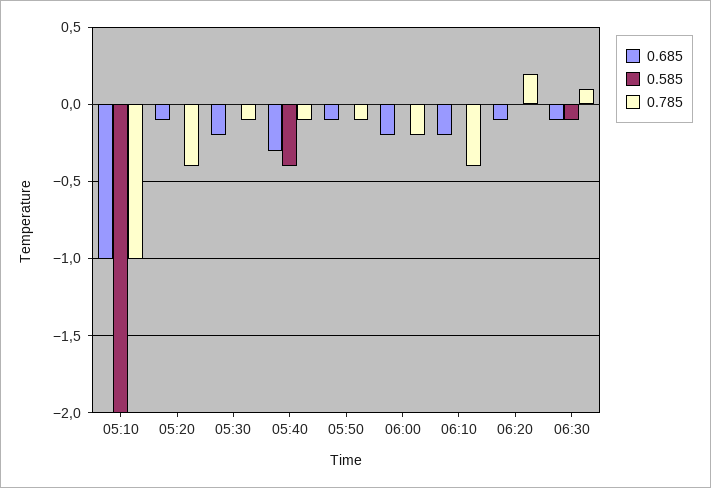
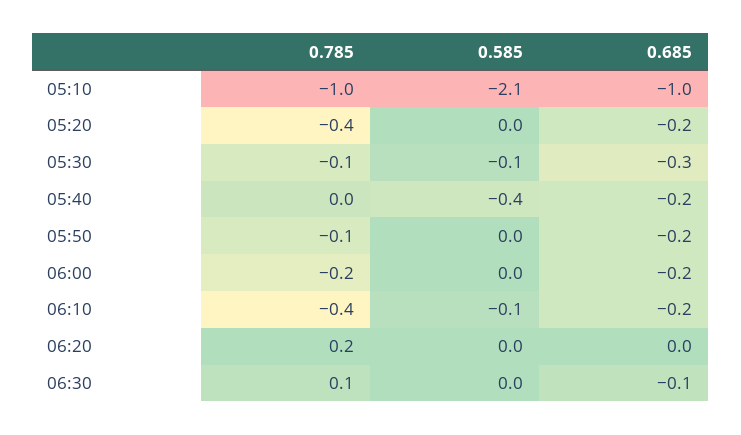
  {
    "0.685": {
      "05:10": -1,
-     "05:20": -0.1,
+     "05:20": -0.2,
-     "05:30": -0.2,
+     "05:30": -0.3,
-     "05:40": -0.3,
+     "05:40": -0.2,
-     "05:50": -0.1,
+     "05:50": -0.2,
      "06:00": -0.2,
      "06:10": -0.2,
-     "06:20": -0.1,
+     "06:20": 0,
      "06:30": -0.1
    },
    "0.585": {
-     "05:10": -2,
+     "05:10": -2.1,
      "05:20": 0,
-     "05:30": 0,
+     "05:30": -0.1,
      "05:40": -0.4,
      "05:50": 0,
      "06:00": 0,
-     "06:10": 0,
+     "06:10": -0.1,
      "06:20": 0,
-     "06:30": -0.1
+     "06:30": 0
    },
    "0.785": {
      "05:10": -1,
      "05:20": -0.4,
      "05:30": -0.1,
-     "05:40": -0.1,
+     "05:40": 0,
      "05:50": -0.1,
      "06:00": -0.2,
      "06:10": -0.4,
      "06:20": 0.2,
      "06:30": 0.1
    }
  }

